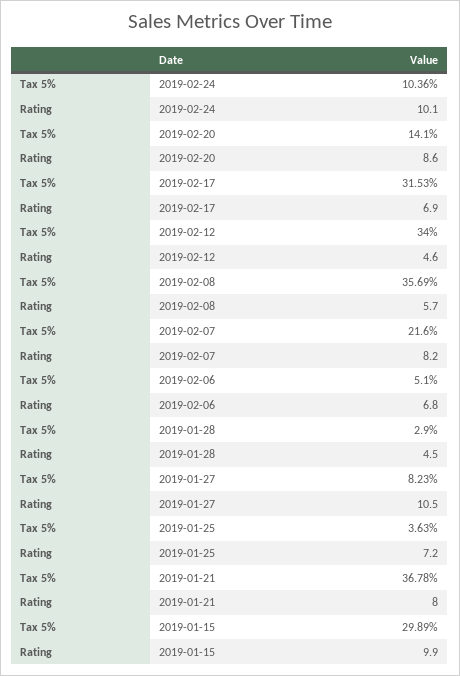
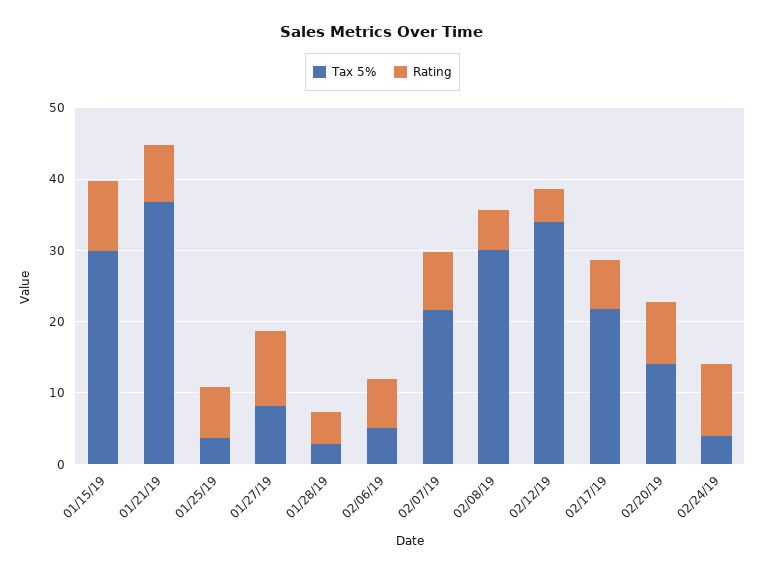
  {
    "Tax 5%": {
-     "2019-02-24": 10.36,
+     "2019-02-24": 4,
      "2019-02-20": 14.1,
-     "2019-02-17": 31.53,
+     "2019-02-17": 22,
      "2019-02-12": 34,
-     "2019-02-08": 35.69,
+     "2019-02-08": 30,
      "2019-02-07": 21.6,
      "2019-02-06": 5.1,
      "2019-01-28": 2.9,
      "2019-01-27": 8.23,
      "2019-01-25": 3.63,
      "2019-01-21": 36.78,
      "2019-01-15": 29.89
    },
    "Rating": {
      "2019-02-24": 10.1,
      "2019-02-20": 8.6,
      "2019-02-17": 6.9,
      "2019-02-12": 4.6,
      "2019-02-08": 5.7,
      "2019-02-07": 8.2,
      "2019-02-06": 6.8,
      "2019-01-28": 4.5,
      "2019-01-27": 10.5,
      "2019-01-25": 7.2,
      "2019-01-21": 8,
      "2019-01-15": 9.9
    }
  }

